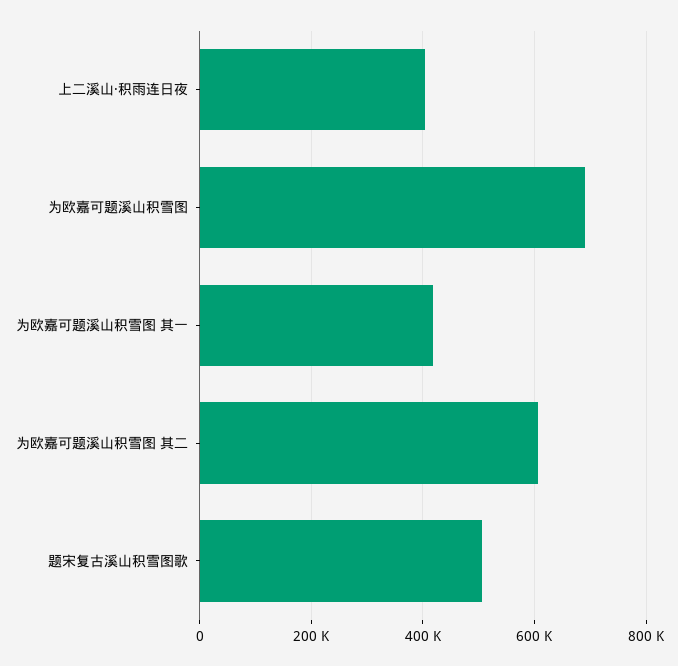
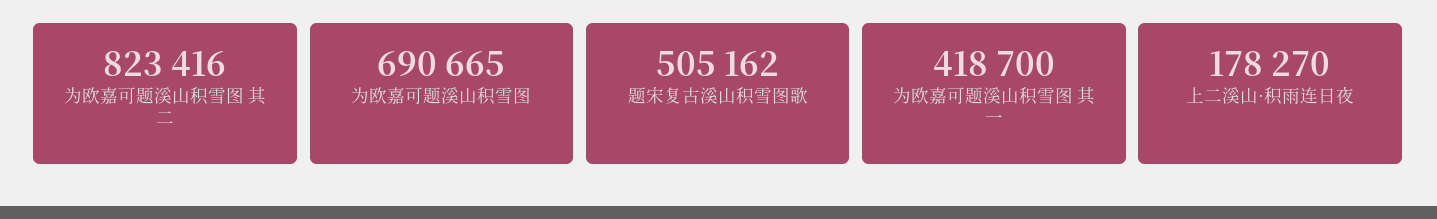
  {
-   "上二溪山·积雨连日夜": 400000,
+   "上二溪山·积雨连日夜": 178270,
    "为欧嘉可题溪山积雪图": 690665,
    "为欧嘉可题溪山积雪图 其一": 418700,
-   "为欧嘉可题溪山积雪图 其二": 600000,
+   "为欧嘉可题溪山积雪图 其二": 823416,
    "题宋复古溪山积雪图歌": 505162
  }

